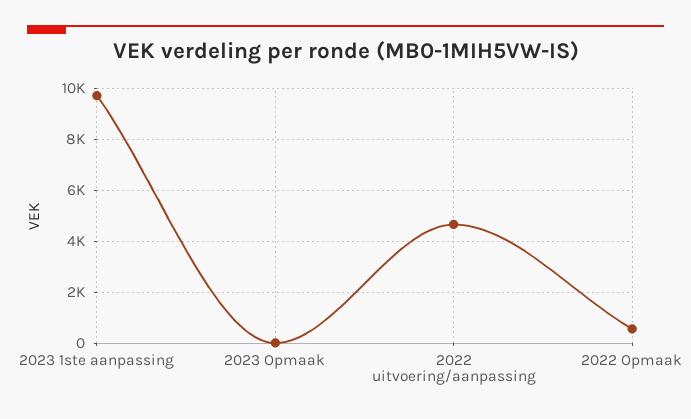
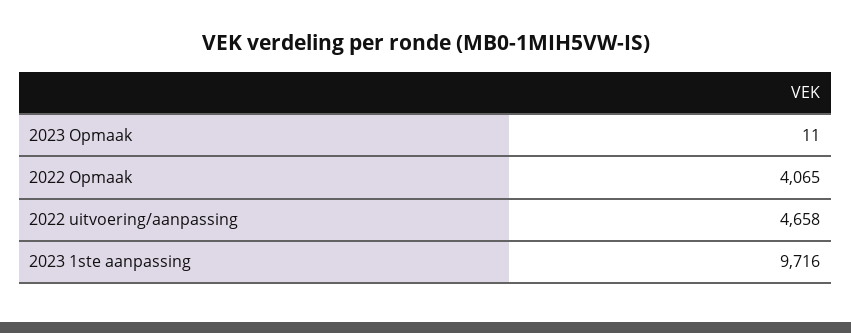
  {
    "2023 1ste aanpassing": 9716,
    "2023 Opmaak": 11,
    "2022 uitvoering/aanpassing": 4658,
-   "2022 Opmaak": 500
+   "2022 Opmaak": 4065
  }

